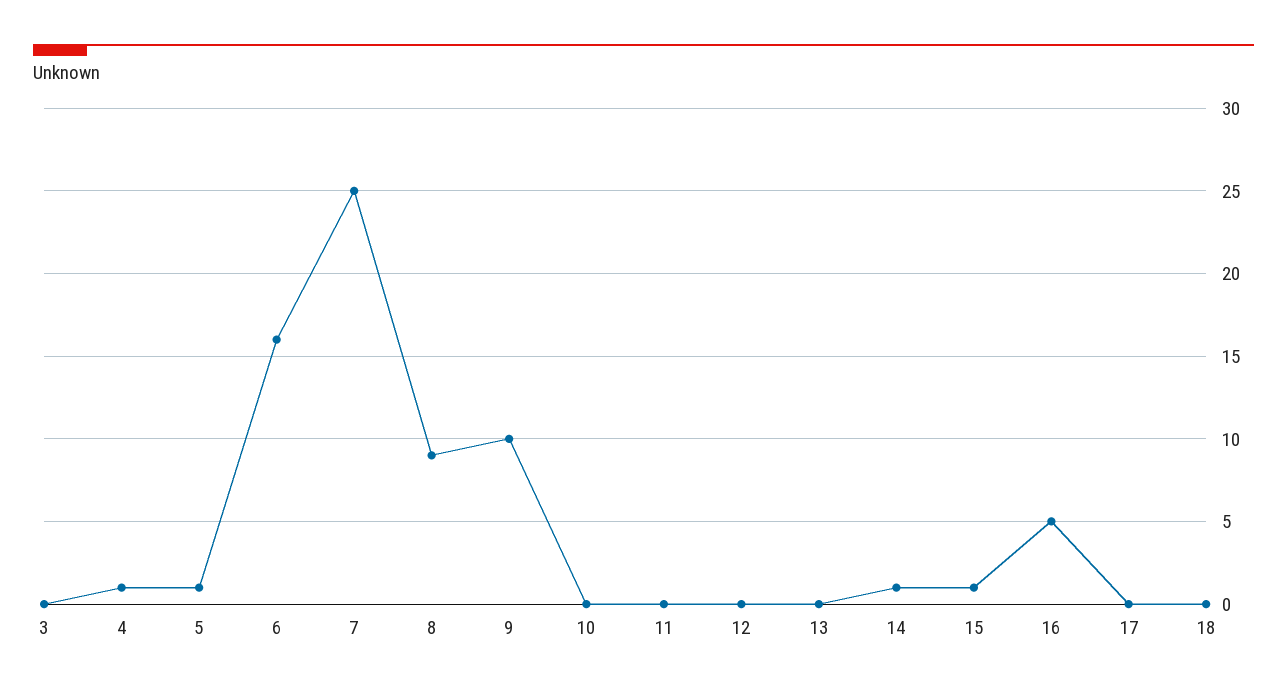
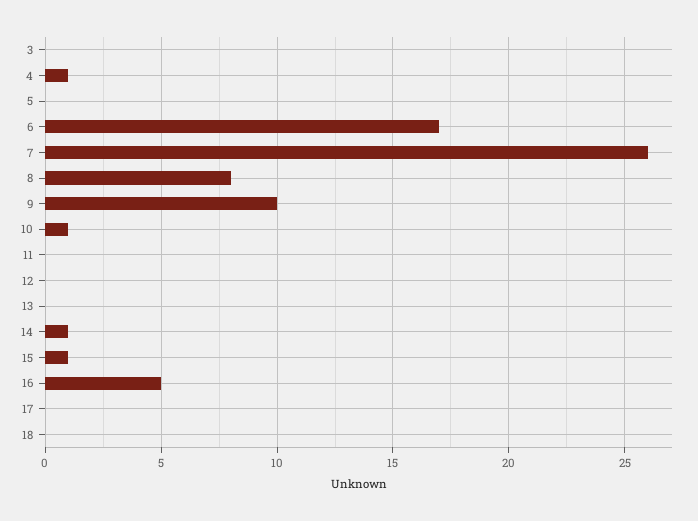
  {
    "3": 0,
    "4": 1,
-   "5": 1,
+   "5": 0,
-   "6": 16,
+   "6": 17,
-   "7": 25,
+   "7": 26,
-   "8": 9,
+   "8": 8,
    "9": 10,
-   "10": 0,
+   "10": 1,
    "11": 0,
    "12": 0,
    "13": 0,
    "14": 1,
    "15": 1,
    "16": 5,
    "17": 0,
    "18": 0
  }

